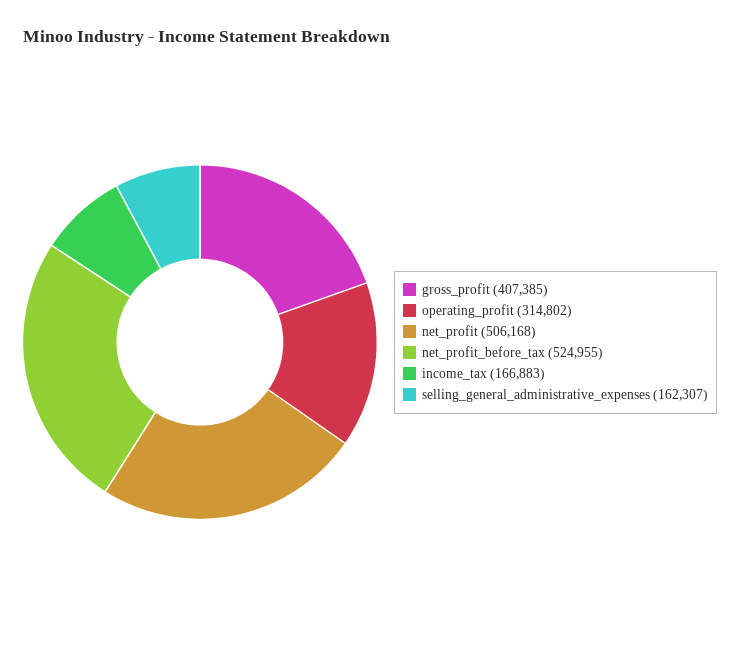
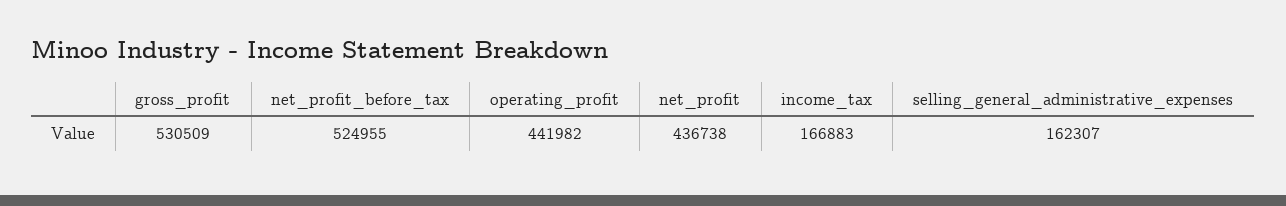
  {
-   "gross_profit": 407385,
+   "gross_profit": 530509,
-   "operating_profit": 314802,
+   "operating_profit": 441982,
-   "net_profit": 506168,
+   "net_profit": 436738,
    "net_profit_before_tax": 524955,
    "income_tax": 166883,
    "selling_general_administrative_expenses": 162307
  }

